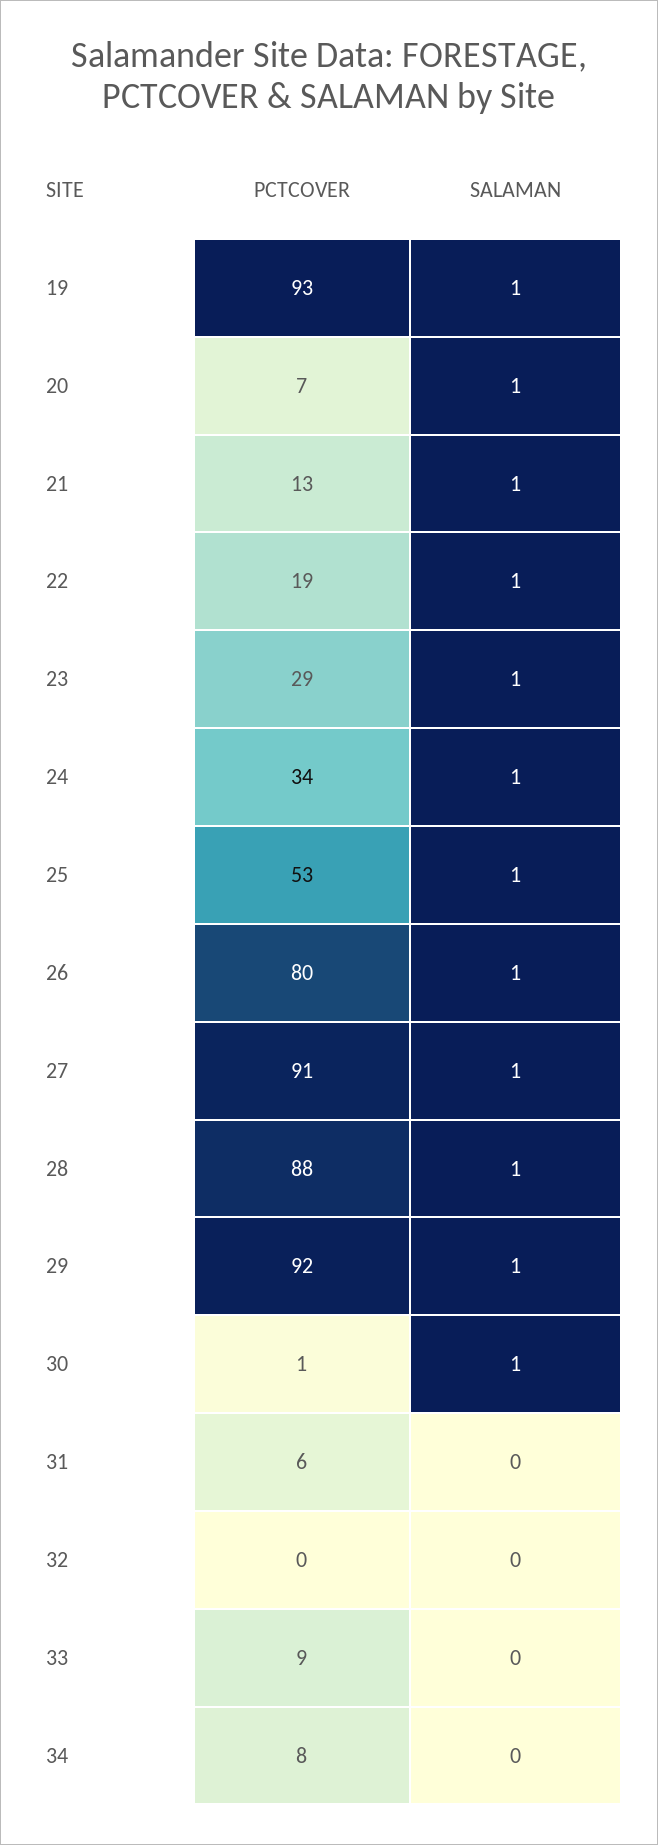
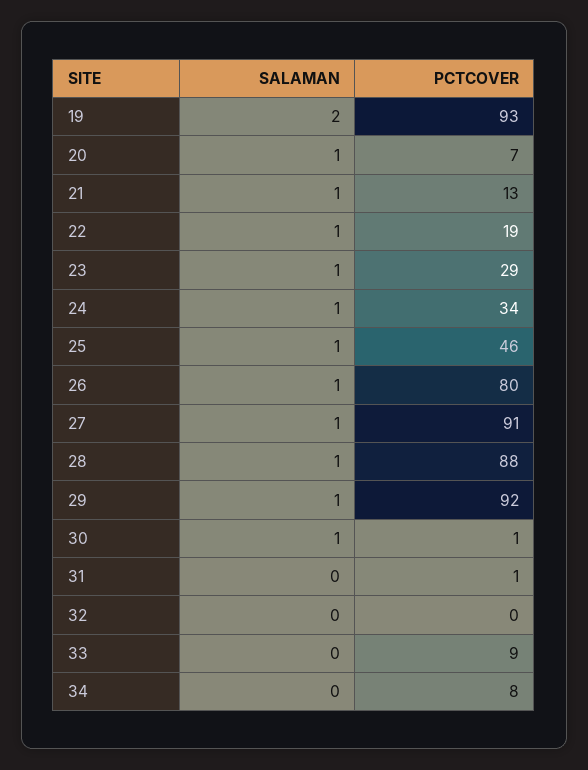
  {
    "PCTCOVER": {
      "19": 93,
      "20": 7,
      "21": 13,
      "22": 19,
      "23": 29,
      "24": 34,
-     "25": 53,
+     "25": 46,
      "26": 80,
      "27": 91,
      "28": 88,
      "29": 92,
      "30": 1,
-     "31": 6,
+     "31": 1,
      "32": 0,
      "33": 9,
      "34": 8
    },
    "SALAMAN": {
-     "19": 1,
+     "19": 2,
      "20": 1,
      "21": 1,
      "22": 1,
      "23": 1,
      "24": 1,
      "25": 1,
      "26": 1,
      "27": 1,
      "28": 1,
      "29": 1,
      "30": 1,
      "31": 0,
      "32": 0,
      "33": 0,
      "34": 0
    }
  }

